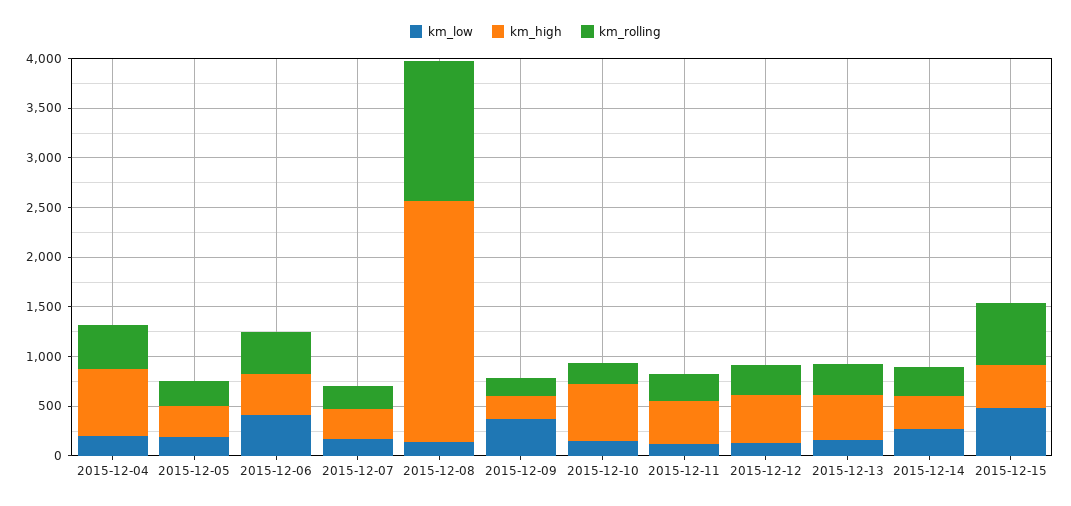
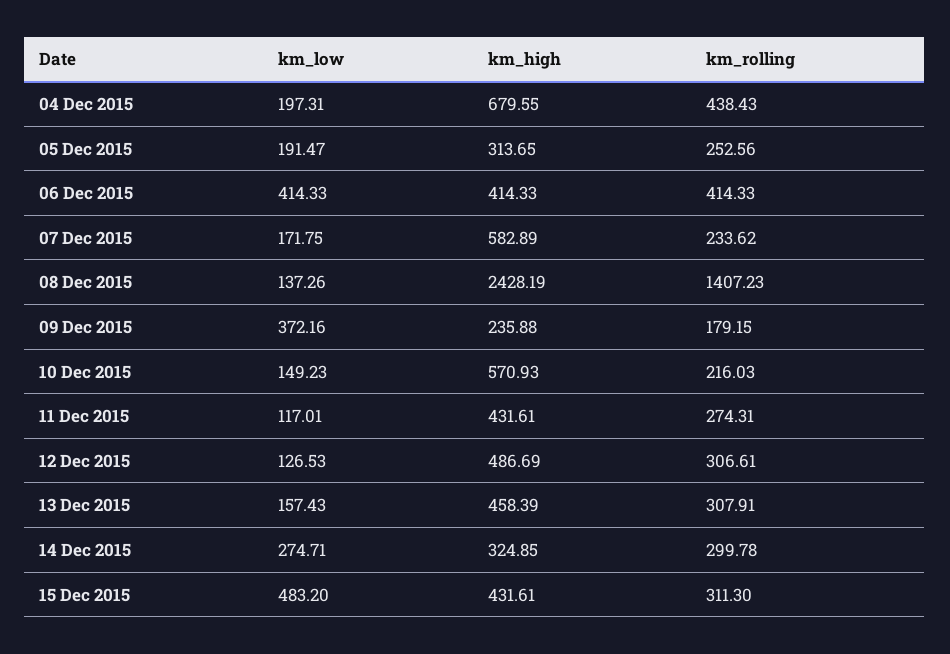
  {
    "km_low": {
      "2015-12-04": 197.31,
      "2015-12-05": 191.47,
      "2015-12-06": 414.33,
      "2015-12-07": 171.75,
      "2015-12-08": 137.26,
      "2015-12-09": 372.16,
      "2015-12-10": 149.23,
      "2015-12-11": 117.01,
      "2015-12-12": 126.53,
      "2015-12-13": 157.43,
      "2015-12-14": 274.71,
      "2015-12-15": 483.2
    },
    "km_high": {
      "2015-12-04": 679.55,
      "2015-12-05": 313.65,
      "2015-12-06": 414.33,
-     "2015-12-07": 300,
+     "2015-12-07": 582.89,
      "2015-12-08": 2428.19,
      "2015-12-09": 235.88,
      "2015-12-10": 570.93,
      "2015-12-11": 431.61,
      "2015-12-12": 486.69,
      "2015-12-13": 458.39,
      "2015-12-14": 324.85,
      "2015-12-15": 431.61
    },
    "km_rolling": {
      "2015-12-04": 438.43,
      "2015-12-05": 252.56,
      "2015-12-06": 414.33,
      "2015-12-07": 233.62,
      "2015-12-08": 1407.23,
      "2015-12-09": 179.15,
      "2015-12-10": 216.03,
      "2015-12-11": 274.31,
      "2015-12-12": 306.61,
      "2015-12-13": 307.91,
      "2015-12-14": 299.78,
-     "2015-12-15": 600
+     "2015-12-15": 311.3
    }
  }

